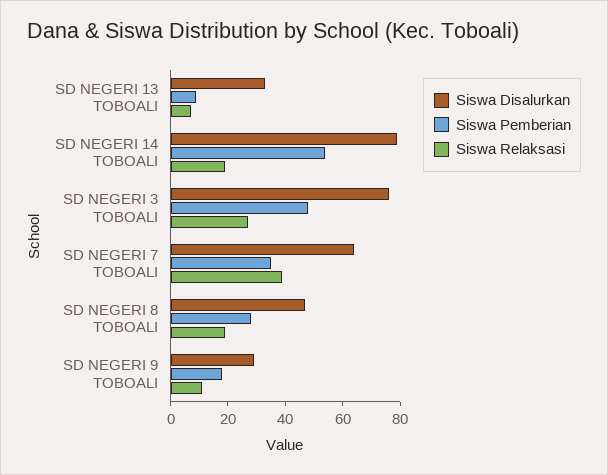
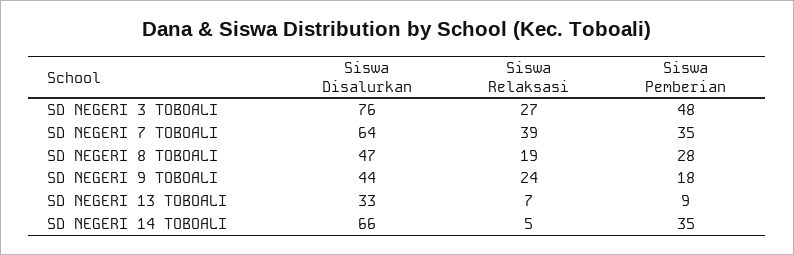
  {
    "Siswa Disalurkan": {
      "SD NEGERI 13 TOBOALI": 33,
-     "SD NEGERI 14 TOBOALI": 80,
+     "SD NEGERI 14 TOBOALI": 66,
      "SD NEGERI 3 TOBOALI": 76,
      "SD NEGERI 7 TOBOALI": 64,
      "SD NEGERI 8 TOBOALI": 47,
-     "SD NEGERI 9 TOBOALI": 30
+     "SD NEGERI 9 TOBOALI": 44
    },
    "Siswa Pemberian": {
      "SD NEGERI 13 TOBOALI": 9,
-     "SD NEGERI 14 TOBOALI": 55,
+     "SD NEGERI 14 TOBOALI": 35,
      "SD NEGERI 3 TOBOALI": 48,
      "SD NEGERI 7 TOBOALI": 35,
      "SD NEGERI 8 TOBOALI": 28,
      "SD NEGERI 9 TOBOALI": 18
    },
    "Siswa Relaksasi": {
      "SD NEGERI 13 TOBOALI": 7,
-     "SD NEGERI 14 TOBOALI": 20,
+     "SD NEGERI 14 TOBOALI": 5,
      "SD NEGERI 3 TOBOALI": 27,
      "SD NEGERI 7 TOBOALI": 39,
      "SD NEGERI 8 TOBOALI": 19,
-     "SD NEGERI 9 TOBOALI": 10
+     "SD NEGERI 9 TOBOALI": 24
    }
  }

